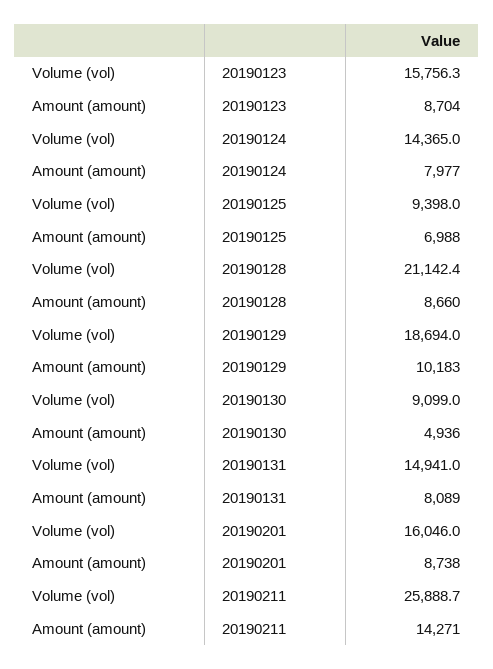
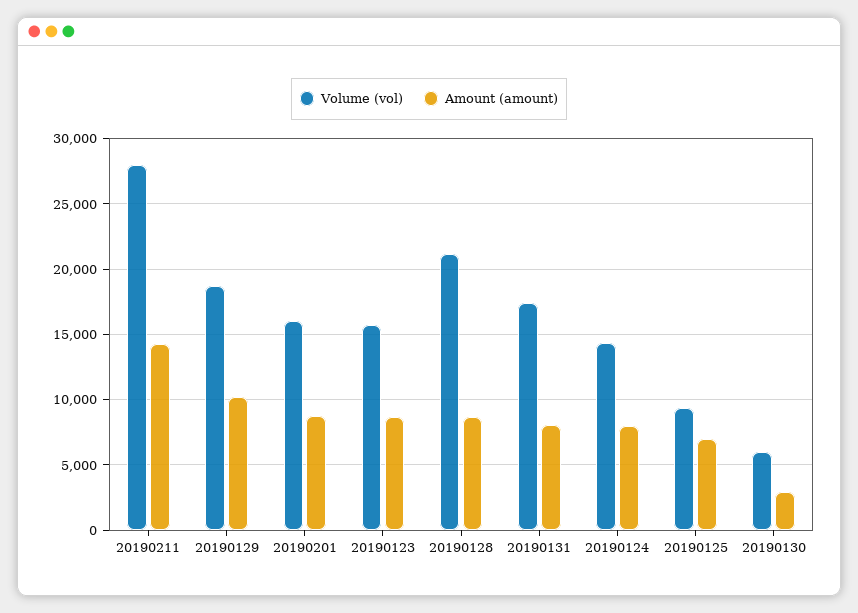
  {
    "Volume (vol)": {
      "20190123": 15756.3,
      "20190124": 14365,
      "20190125": 9398,
      "20190128": 21142.4,
      "20190129": 18694,
-     "20190130": 9099,
+     "20190130": 6000,
-     "20190131": 14941,
+     "20190131": 17500,
      "20190201": 16046,
-     "20190211": 25888.7
+     "20190211": 28000
    },
    "Amount (amount)": {
      "20190123": 8704,
      "20190124": 7977,
      "20190125": 6988,
      "20190128": 8660,
      "20190129": 10183,
-     "20190130": 4936,
+     "20190130": 3000,
      "20190131": 8089,
      "20190201": 8738,
      "20190211": 14271
    }
  }

